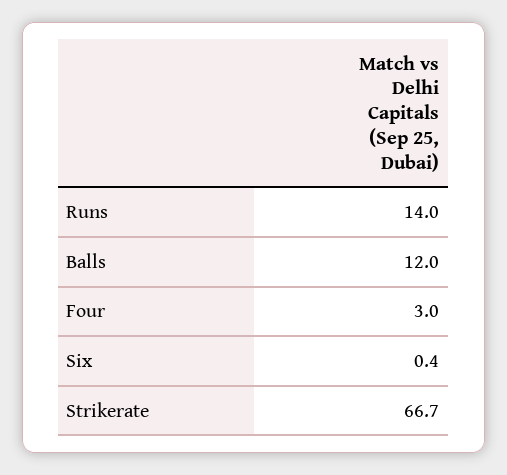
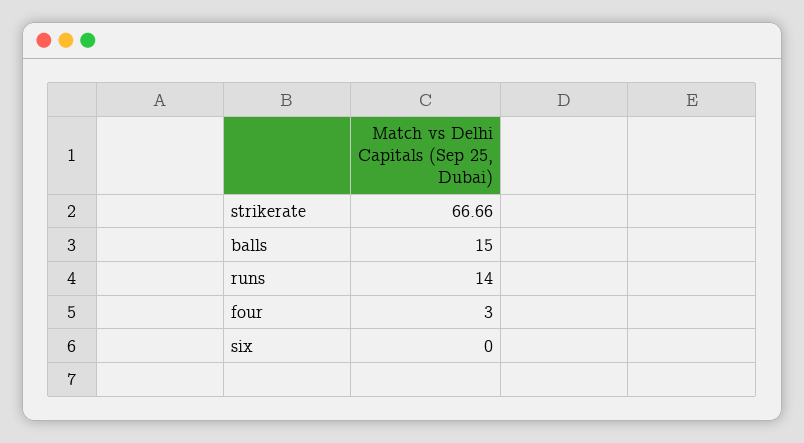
  {
    "Runs": 14,
-   "Balls": 12,
+   "Balls": 15,
    "Four": 3,
-   "Six": 0.4,
+   "Six": 0,
    "Strikerate": 66.66
  }

